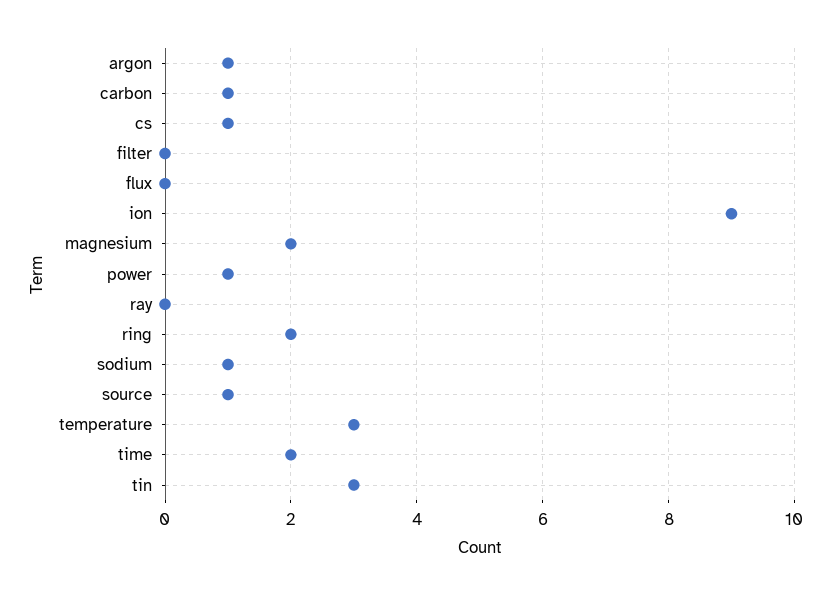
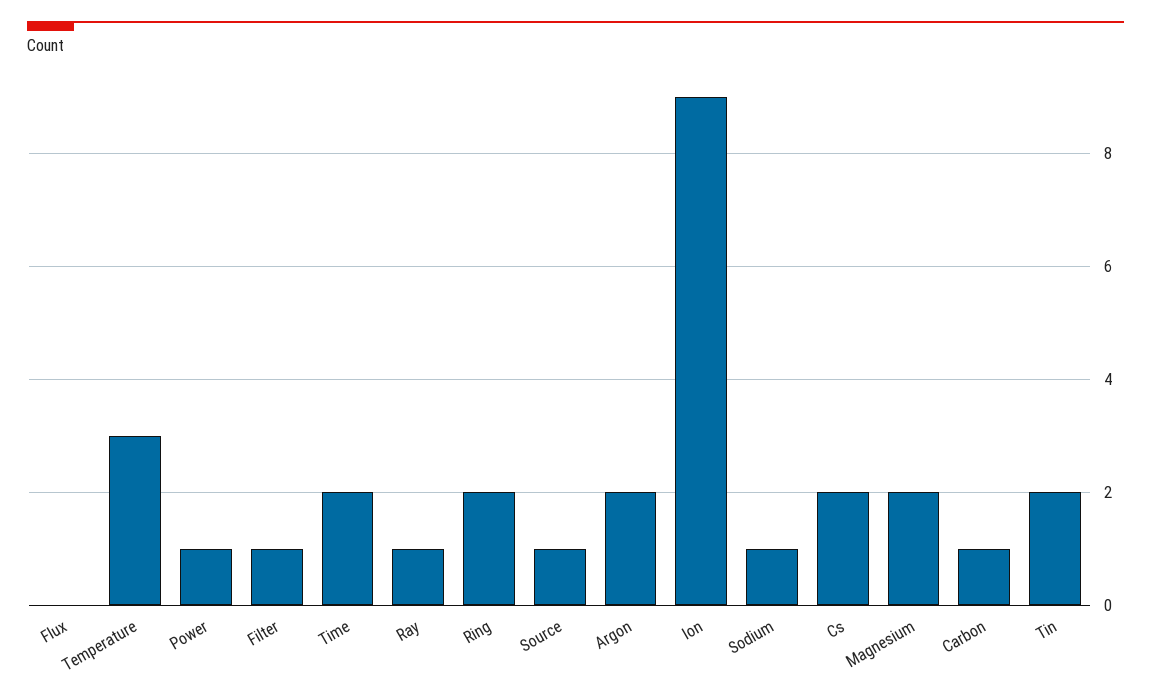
  {
-   "argon": 1,
+   "argon": 2,
    "carbon": 1,
-   "cs": 1,
+   "cs": 2,
-   "filter": 0,
+   "filter": 1,
    "flux": 0,
    "ion": 9,
    "magnesium": 2,
    "power": 1,
-   "ray": 0,
+   "ray": 1,
    "ring": 2,
    "sodium": 1,
    "source": 1,
    "temperature": 3,
    "time": 2,
-   "tin": 3
+   "tin": 2
  }

